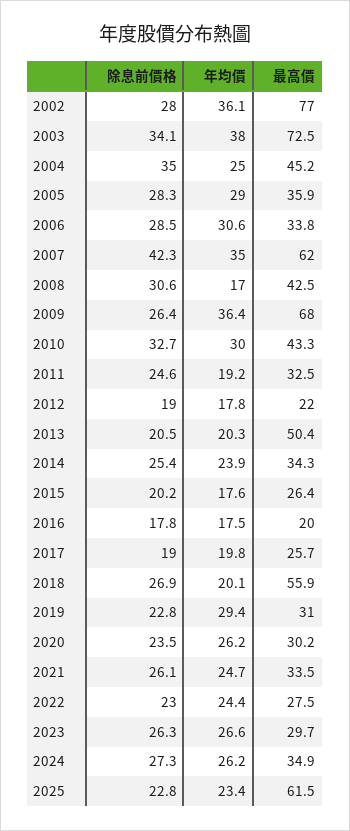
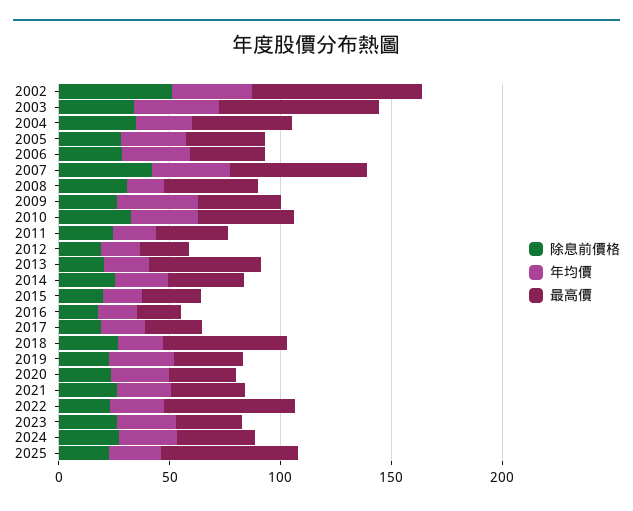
  {
    "除息前價格": {
-     "2002": 28,
+     "2002": 50,
      "2003": 34.1,
      "2004": 35,
      "2005": 28.3,
      "2006": 28.5,
      "2007": 42.3,
      "2008": 30.6,
      "2009": 26.4,
      "2010": 32.7,
      "2011": 24.6,
      "2012": 19,
      "2013": 20.5,
      "2014": 25.4,
      "2015": 20.2,
      "2016": 17.8,
      "2017": 19,
      "2018": 26.9,
      "2019": 22.8,
      "2020": 23.5,
      "2021": 26.1,
      "2022": 23,
      "2023": 26.3,
      "2024": 27.3,
      "2025": 22.8
    },
    "年均價": {
      "2002": 36.1,
      "2003": 38,
      "2004": 25,
      "2005": 29,
      "2006": 30.6,
      "2007": 35,
      "2008": 17,
      "2009": 36.4,
      "2010": 30,
      "2011": 19.2,
      "2012": 17.8,
      "2013": 20.3,
      "2014": 23.9,
      "2015": 17.6,
      "2016": 17.5,
      "2017": 19.8,
      "2018": 20.1,
      "2019": 29.4,
      "2020": 26.2,
      "2021": 24.7,
      "2022": 24.4,
      "2023": 26.6,
      "2024": 26.2,
      "2025": 23.4
    },
    "最高價": {
      "2002": 77,
      "2003": 72.5,
      "2004": 45.2,
      "2005": 35.9,
      "2006": 33.8,
      "2007": 62,
      "2008": 42.5,
-     "2009": 68,
+     "2009": 40,
      "2010": 43.3,
      "2011": 32.5,
      "2012": 22,
      "2013": 50.4,
      "2014": 34.3,
      "2015": 26.4,
      "2016": 20,
      "2017": 25.7,
      "2018": 55.9,
      "2019": 31,
      "2020": 30.2,
      "2021": 33.5,
-     "2022": 27.5,
+     "2022": 60,
      "2023": 29.7,
      "2024": 34.9,
      "2025": 61.5
    }
  }

